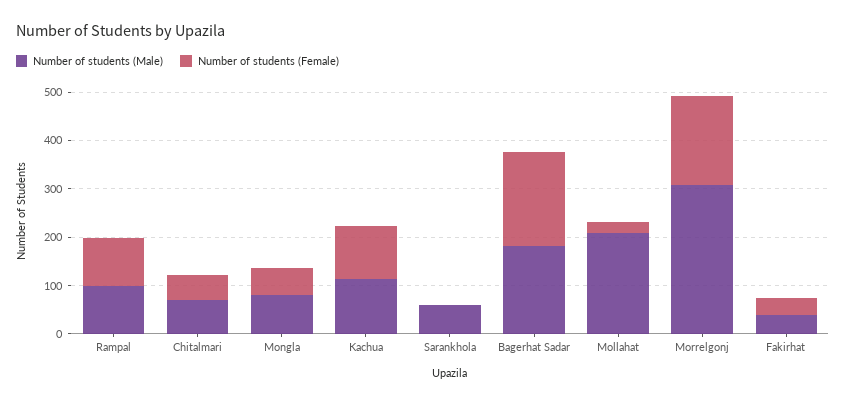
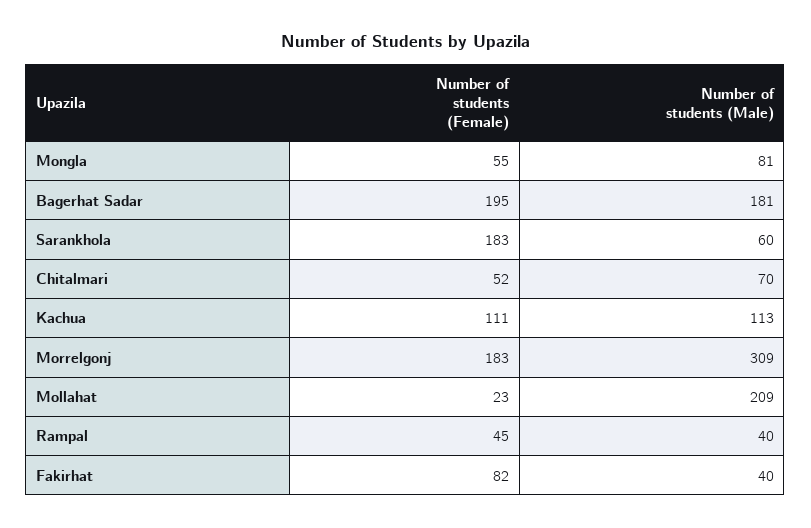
  {
    "Number of students (Male)": {
-     "Rampal": 100,
+     "Rampal": 40,
      "Chitalmari": 70,
      "Mongla": 81,
      "Kachua": 113,
      "Sarankhola": 60,
      "Bagerhat Sadar": 181,
      "Mollahat": 209,
      "Morrelgonj": 309,
      "Fakirhat": 40
    },
    "Number of students (Female)": {
-     "Rampal": 100,
+     "Rampal": 45,
      "Chitalmari": 52,
      "Mongla": 55,
      "Kachua": 111,
-     "Sarankhola": 0,
+     "Sarankhola": 183,
      "Bagerhat Sadar": 195,
      "Mollahat": 23,
      "Morrelgonj": 183,
-     "Fakirhat": 40
+     "Fakirhat": 82
    }
  }

